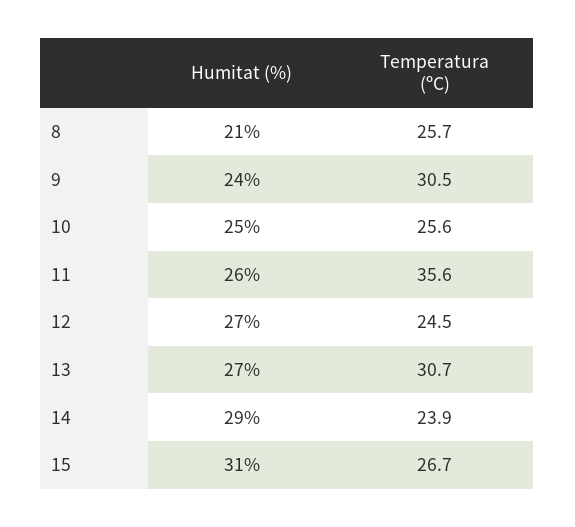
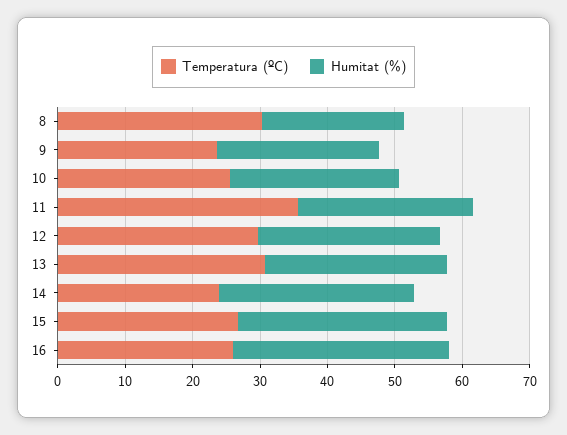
  {
    "Humitat (%)": {
      "8": 21,
      "9": 24,
      "10": 25,
      "11": 26,
      "12": 27,
      "13": 27,
      "14": 29,
-     "15": 31
+     "15": 31,
+     "16": 32
    },
    "Temperatura (ºC)": {
-     "8": 25.7,
+     "8": 30,
-     "9": 30.5,
+     "9": 24,
      "10": 25.6,
      "11": 35.6,
-     "12": 24.5,
+     "12": 30,
      "13": 30.7,
      "14": 23.9,
-     "15": 26.7
+     "15": 26.7,
+     "16": 26
    }
  }

